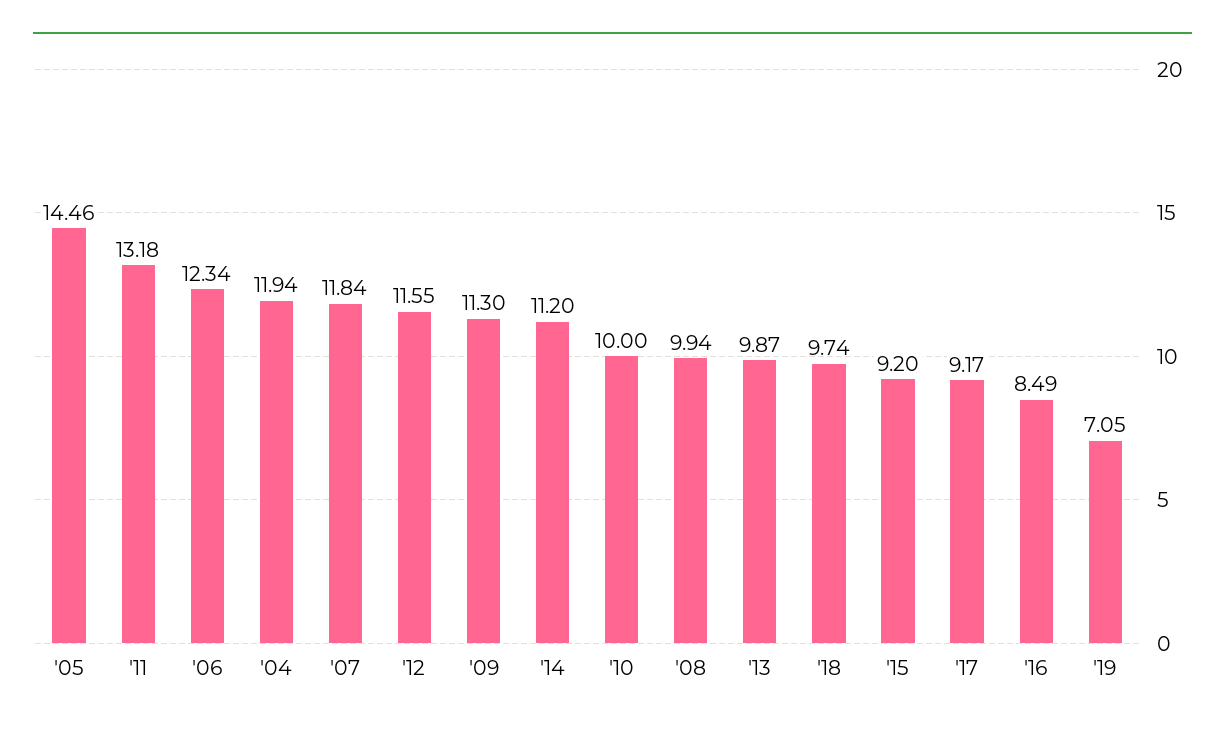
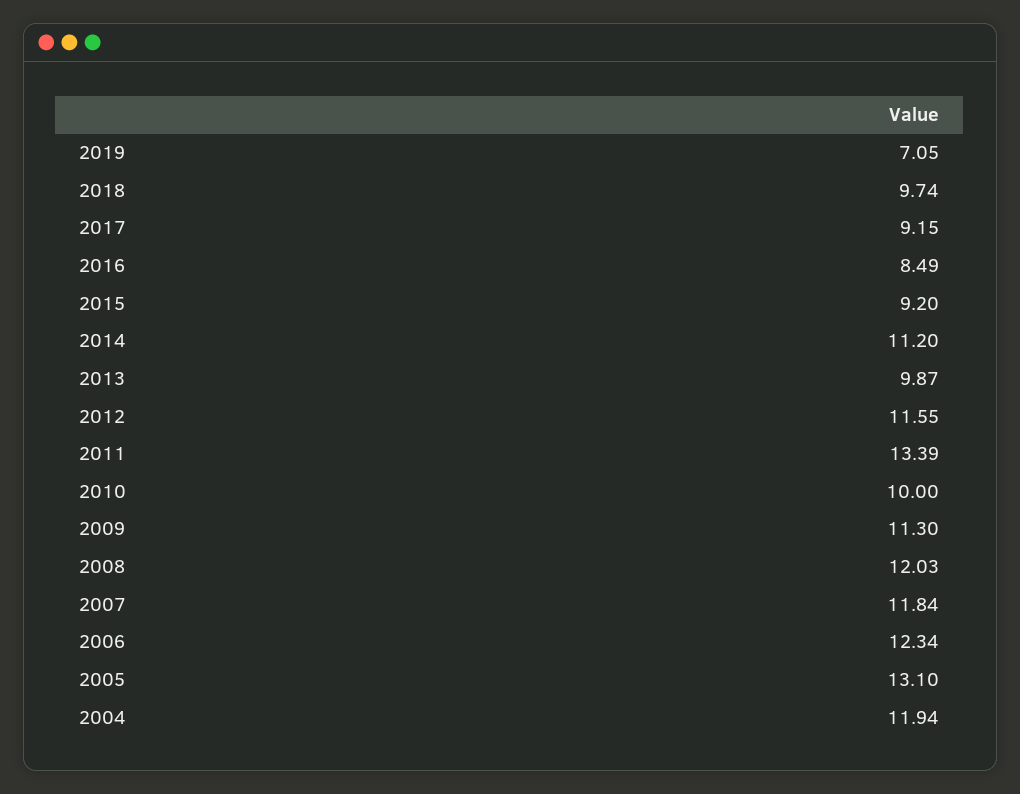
  {
-   "'05": 14.46,
+   "'05": 13.1,
-   "'11": 13.18,
+   "'11": 13.39,
    "'06": 12.34,
    "'04": 11.94,
    "'07": 11.84,
    "'12": 11.55,
    "'09": 11.3,
    "'14": 11.2,
    "'10": 10,
-   "'08": 9.94,
+   "'08": 12.03,
    "'13": 9.87,
    "'18": 9.74,
    "'15": 9.2,
-   "'17": 9.17,
+   "'17": 9.15,
    "'16": 8.49,
    "'19": 7.05
  }

